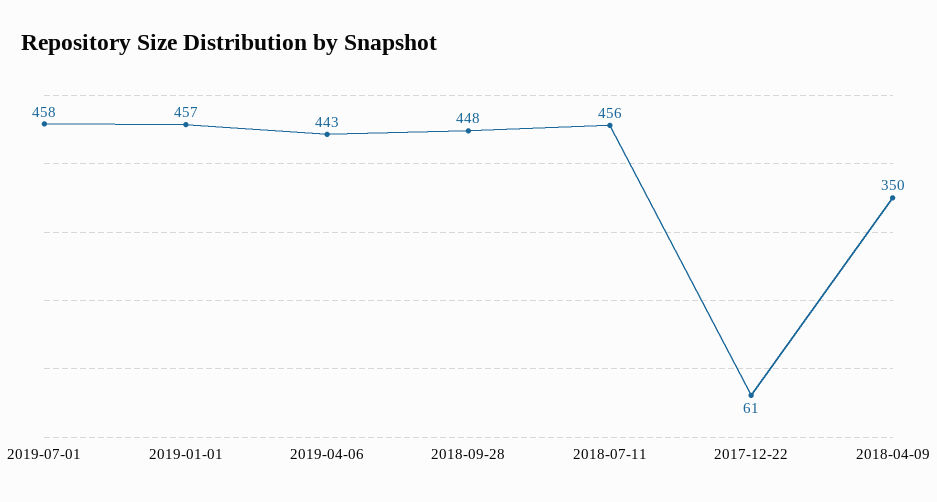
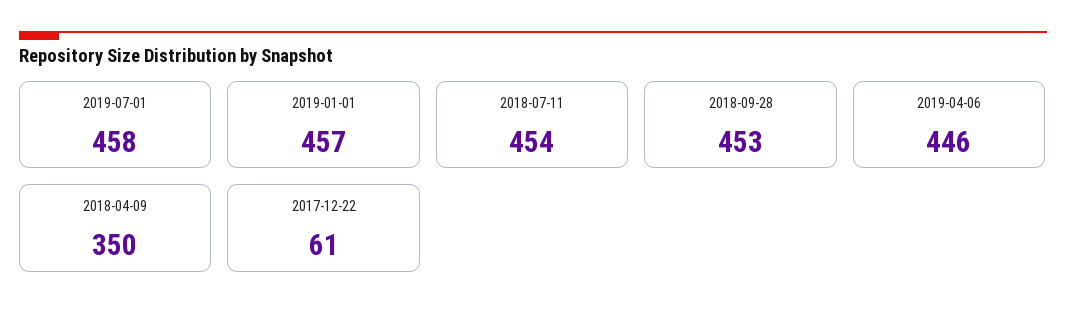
  {
    "2019-07-01": 458,
    "2019-01-01": 457,
-   "2019-04-06": 443,
+   "2019-04-06": 446,
-   "2018-09-28": 448,
+   "2018-09-28": 453,
-   "2018-07-11": 456,
+   "2018-07-11": 454,
    "2017-12-22": 61,
    "2018-04-09": 350
  }

